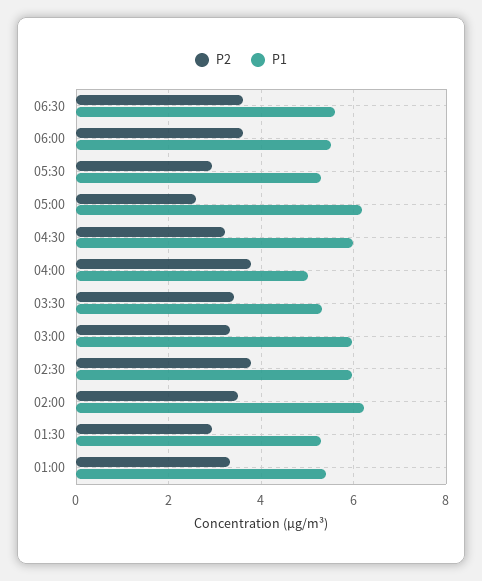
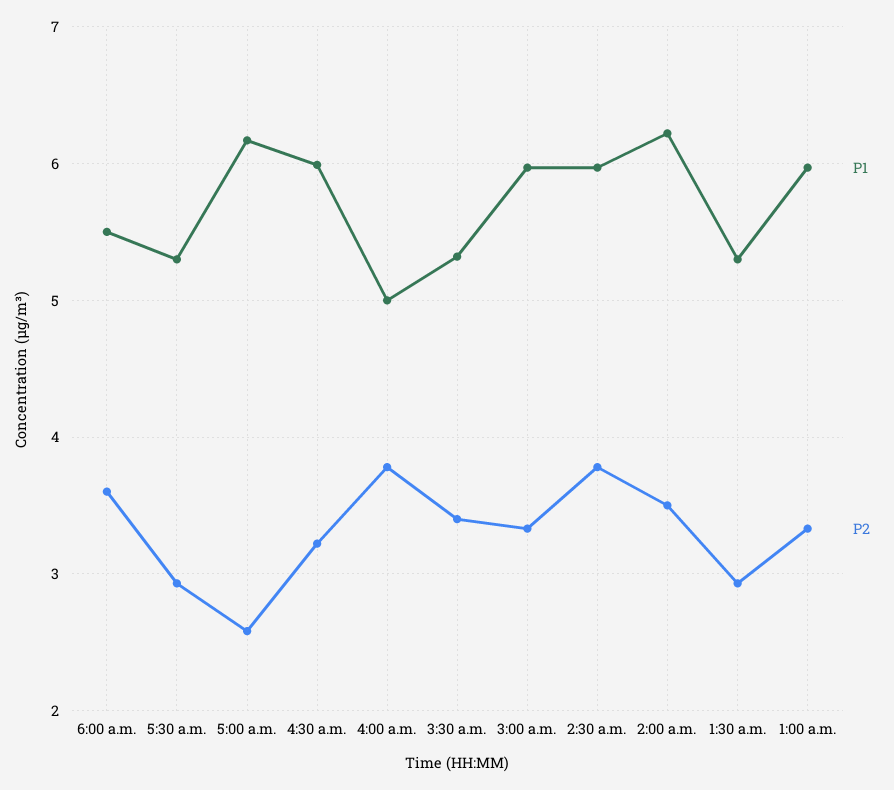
  {
    "P2": {
-     "06:30": 3.6,
      "06:00": 3.6,
      "05:30": 2.9,
      "05:00": 2.6,
      "04:30": 3.2,
      "04:00": 3.8,
      "03:30": 3.4,
      "03:00": 3.3,
      "02:30": 3.8,
      "02:00": 3.5,
      "01:30": 2.9,
      "01:00": 3.3
    },
    "P1": {
-     "06:30": 5.6,
      "06:00": 5.5,
      "05:30": 5.3,
      "05:00": 6.2,
      "04:30": 6,
      "04:00": 5,
      "03:30": 5.3,
      "03:00": 6,
      "02:30": 6,
      "02:00": 6.2,
      "01:30": 5.3,
-     "01:00": 5.4
+     "01:00": 6
    }
  }

